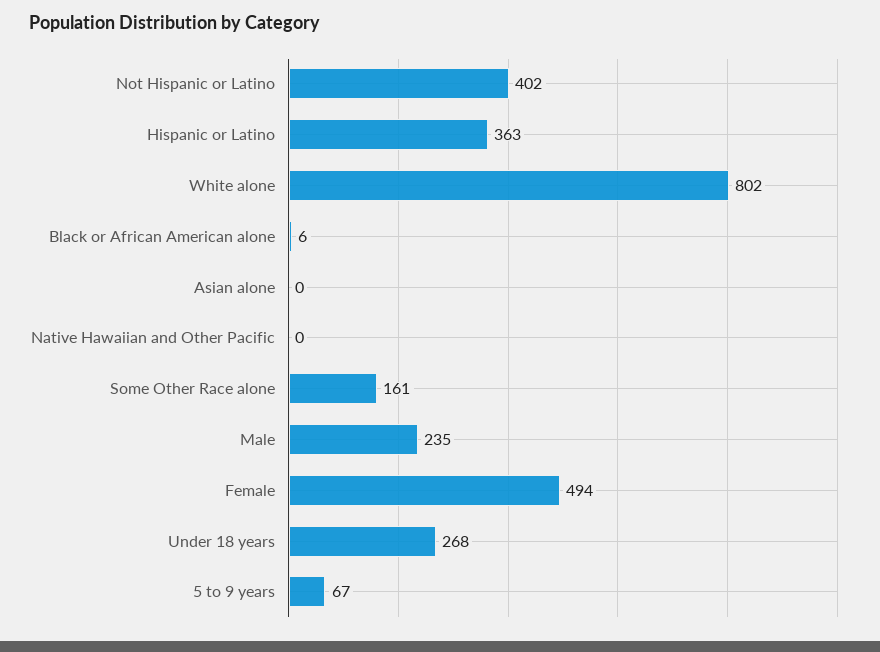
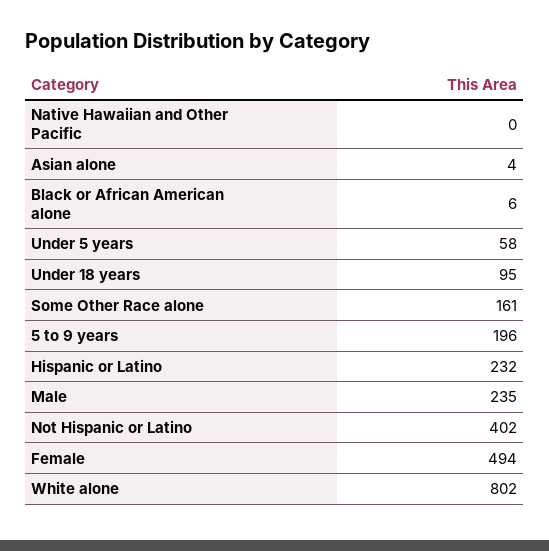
  {
    "Not Hispanic or Latino": 402,
-   "Hispanic or Latino": 363,
+   "Hispanic or Latino": 232,
    "White alone": 802,
    "Black or African American alone": 6,
-   "Asian alone": 0,
+   "Asian alone": 4,
    "Native Hawaiian and Other Pacific": 0,
    "Some Other Race alone": 161,
    "Male": 235,
    "Female": 494,
-   "Under 18 years": 268,
+   "Under 18 years": 95,
-   "5 to 9 years": 67
+   "5 to 9 years": 196,
+   "Under 5 years": 58
  }

